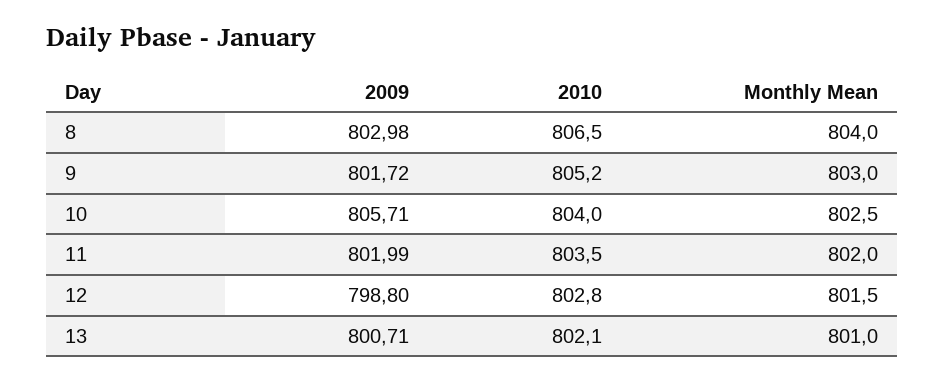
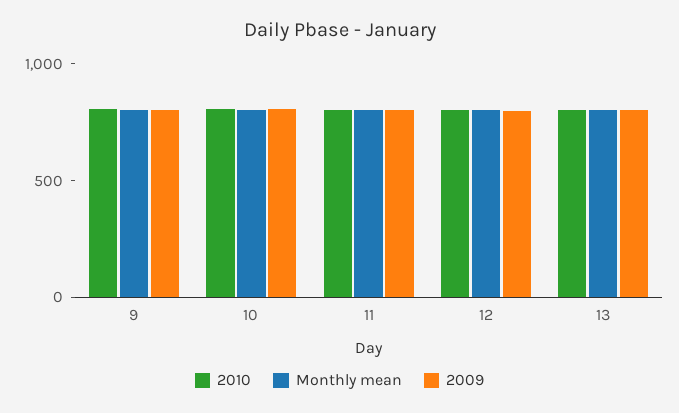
  {
    "2009": {
-     "8": 802.98,
      "9": 801.72,
      "10": 805.71,
      "11": 801.99,
      "12": 798.8,
      "13": 800.71
    },
    "2010": {
-     "8": 806.5,
      "9": 805.2,
      "10": 804,
      "11": 803.5,
      "12": 802.8,
      "13": 802.1
    },
    "Monthly Mean": {
-     "8": 804,
      "9": 803,
      "10": 802.5,
      "11": 802,
      "12": 801.5,
      "13": 801
    }
  }

